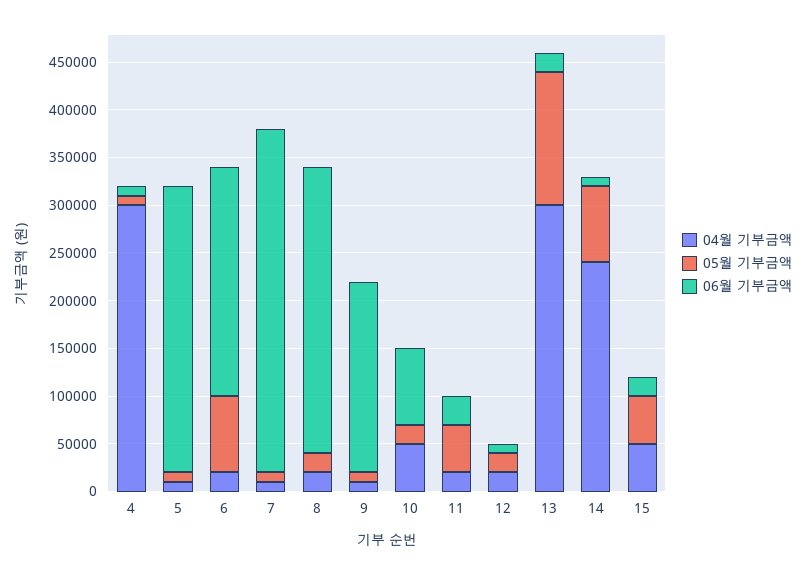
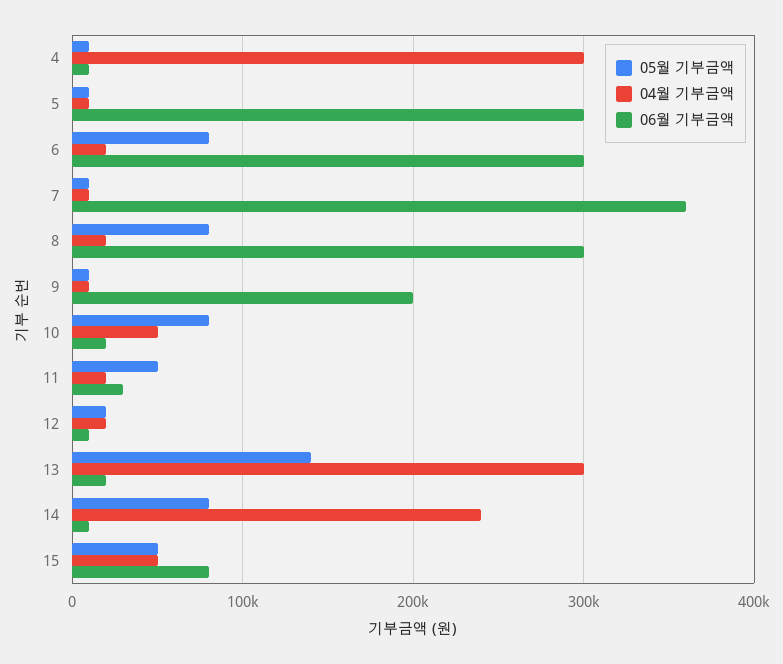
  {
    "04월 기부금액": {
      "4": 300000,
      "5": 10000,
      "6": 20000,
      "7": 10000,
      "8": 20000,
      "9": 10000,
      "10": 50000,
      "11": 20000,
      "12": 20000,
      "13": 300000,
      "14": 240000,
      "15": 50000
    },
    "05월 기부금액": {
      "4": 10000,
      "5": 10000,
      "6": 80000,
      "7": 10000,
-     "8": 20000,
+     "8": 80000,
      "9": 10000,
-     "10": 20000,
+     "10": 80000,
      "11": 50000,
      "12": 20000,
      "13": 140000,
      "14": 80000,
      "15": 50000
    },
    "06월 기부금액": {
      "4": 10000,
      "5": 300000,
-     "6": 240000,
+     "6": 300000,
      "7": 360000,
      "8": 300000,
      "9": 200000,
-     "10": 80000,
+     "10": 20000,
      "11": 30000,
      "12": 10000,
      "13": 20000,
      "14": 10000,
-     "15": 20000
+     "15": 80000
    }
  }

